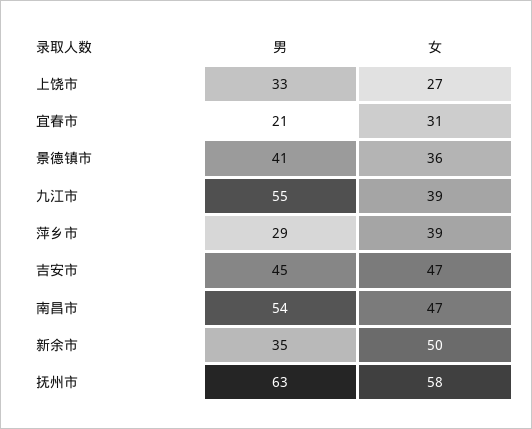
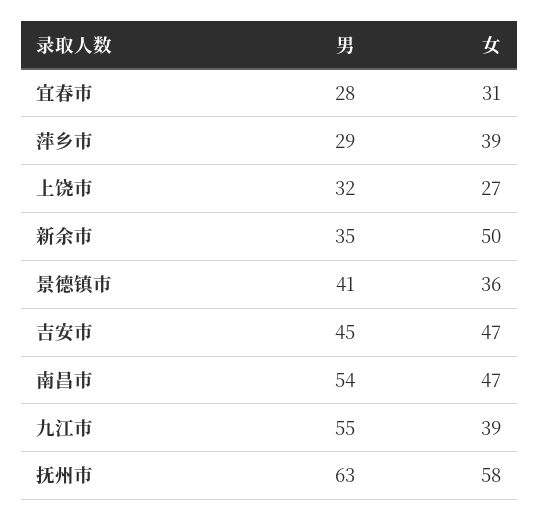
  {
    "男": {
-     "上饶市": 33,
+     "上饶市": 32,
-     "宜春市": 21,
+     "宜春市": 28,
      "景德镇市": 41,
      "九江市": 55,
      "萍乡市": 29,
      "吉安市": 45,
      "南昌市": 54,
      "新余市": 35,
      "抚州市": 63
    },
    "女": {
      "上饶市": 27,
      "宜春市": 31,
      "景德镇市": 36,
      "九江市": 39,
      "萍乡市": 39,
      "吉安市": 47,
      "南昌市": 47,
      "新余市": 50,
      "抚州市": 58
    }
  }

